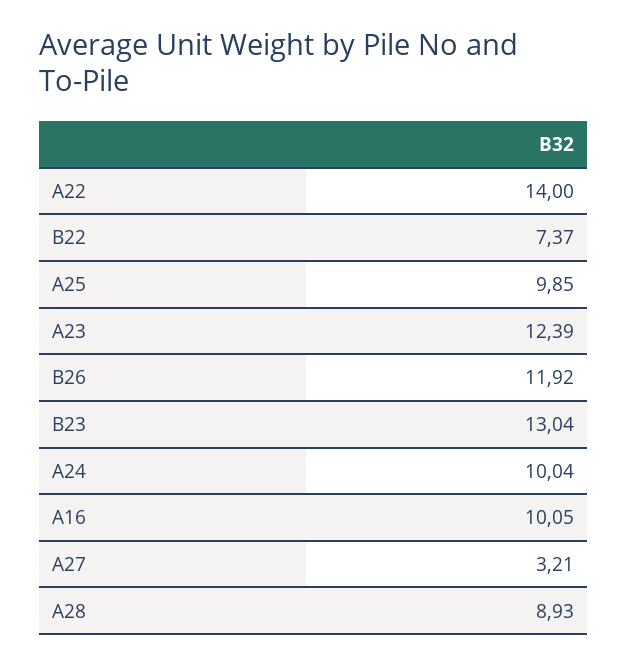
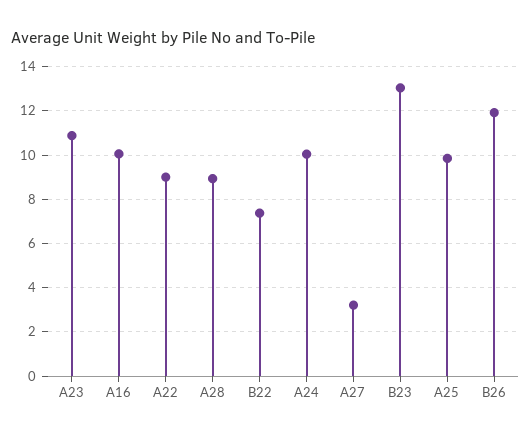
  {
-   "A22": 14,
+   "A22": 9,
    "B22": 7.37,
    "A25": 9.85,
-   "A23": 12.39,
+   "A23": 11,
    "B26": 11.92,
    "B23": 13.04,
    "A24": 10.04,
    "A16": 10.05,
    "A27": 3.21,
    "A28": 8.93
  }

